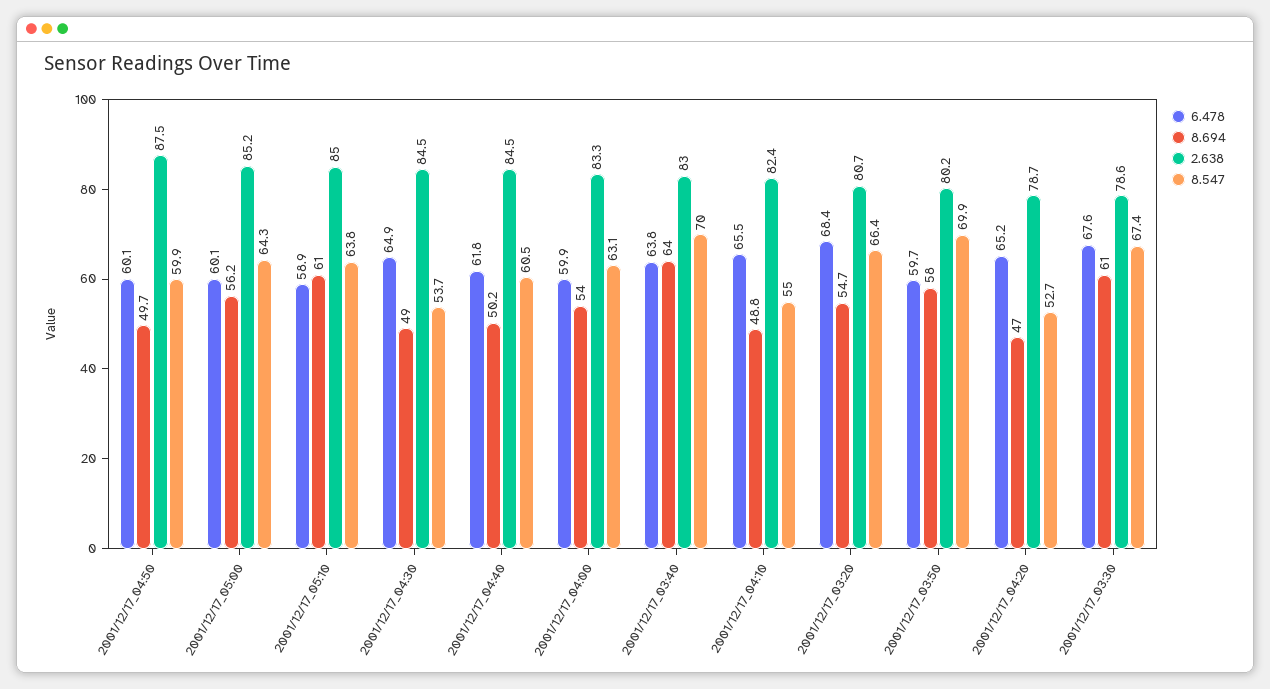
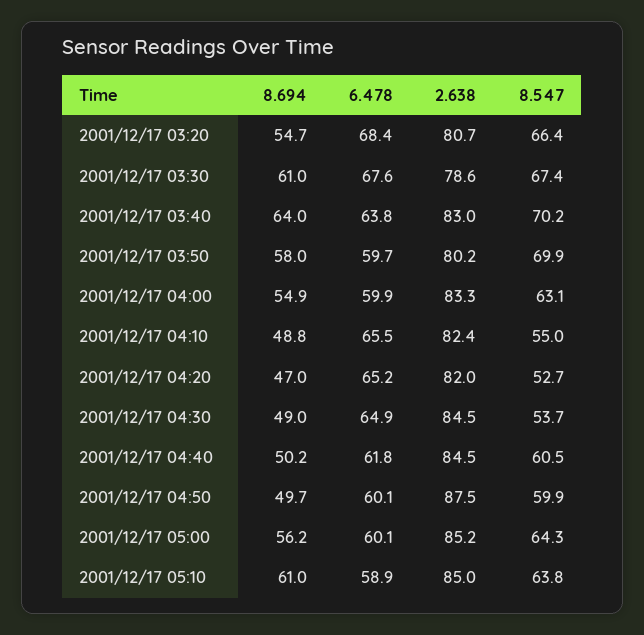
  {
    "6.478": {
      "2001/12/17_04:50": 60.1,
      "2001/12/17_05:00": 60.1,
      "2001/12/17_05:10": 58.9,
      "2001/12/17_04:30": 64.9,
      "2001/12/17_04:40": 61.8,
      "2001/12/17_04:00": 59.9,
      "2001/12/17_03:40": 63.8,
      "2001/12/17_04:10": 65.5,
      "2001/12/17_03:20": 68.4,
      "2001/12/17_03:50": 59.7,
      "2001/12/17_04:20": 65.2,
      "2001/12/17_03:30": 67.6
    },
    "8.694": {
      "2001/12/17_04:50": 49.7,
      "2001/12/17_05:00": 56.2,
      "2001/12/17_05:10": 61,
      "2001/12/17_04:30": 49,
      "2001/12/17_04:40": 50.2,
-     "2001/12/17_04:00": 54,
+     "2001/12/17_04:00": 54.9,
      "2001/12/17_03:40": 64,
      "2001/12/17_04:10": 48.8,
      "2001/12/17_03:20": 54.7,
      "2001/12/17_03:50": 58,
      "2001/12/17_04:20": 47,
      "2001/12/17_03:30": 61
    },
    "2.638": {
      "2001/12/17_04:50": 87.5,
      "2001/12/17_05:00": 85.2,
      "2001/12/17_05:10": 85,
      "2001/12/17_04:30": 84.5,
      "2001/12/17_04:40": 84.5,
      "2001/12/17_04:00": 83.3,
      "2001/12/17_03:40": 83,
      "2001/12/17_04:10": 82.4,
      "2001/12/17_03:20": 80.7,
      "2001/12/17_03:50": 80.2,
-     "2001/12/17_04:20": 78.7,
+     "2001/12/17_04:20": 82,
      "2001/12/17_03:30": 78.6
    },
    "8.547": {
      "2001/12/17_04:50": 59.9,
      "2001/12/17_05:00": 64.3,
      "2001/12/17_05:10": 63.8,
      "2001/12/17_04:30": 53.7,
      "2001/12/17_04:40": 60.5,
      "2001/12/17_04:00": 63.1,
-     "2001/12/17_03:40": 70,
+     "2001/12/17_03:40": 70.2,
      "2001/12/17_04:10": 55,
      "2001/12/17_03:20": 66.4,
      "2001/12/17_03:50": 69.9,
      "2001/12/17_04:20": 52.7,
      "2001/12/17_03:30": 67.4
    }
  }

